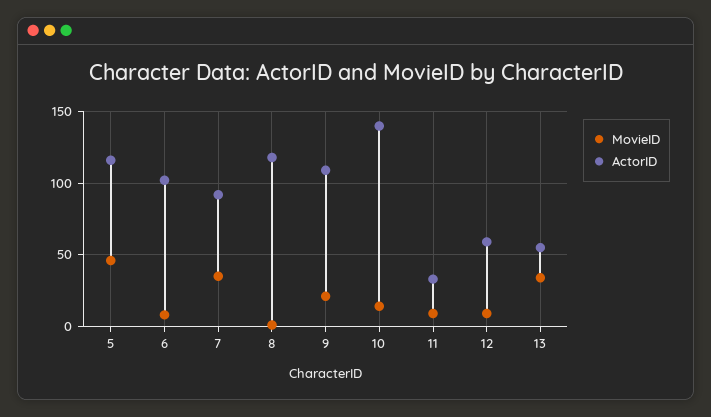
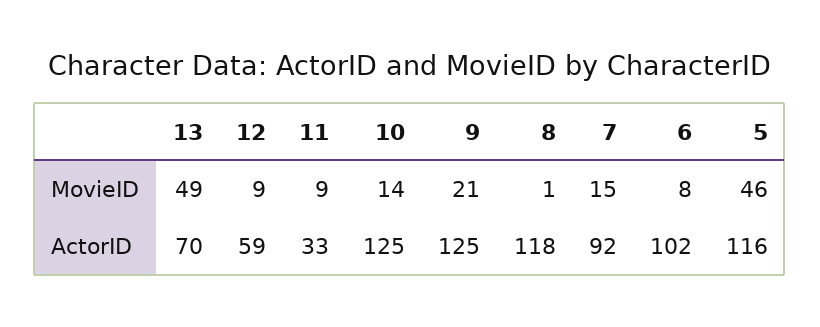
  {
    "MovieID": {
      "5": 46,
      "6": 8,
-     "7": 35,
+     "7": 15,
      "8": 1,
      "9": 21,
      "10": 14,
      "11": 9,
      "12": 9,
-     "13": 35
+     "13": 49
    },
    "ActorID": {
      "5": 116,
      "6": 102,
      "7": 92,
      "8": 118,
-     "9": 110,
+     "9": 125,
-     "10": 140,
+     "10": 125,
      "11": 33,
      "12": 59,
-     "13": 55
+     "13": 70
    }
  }

